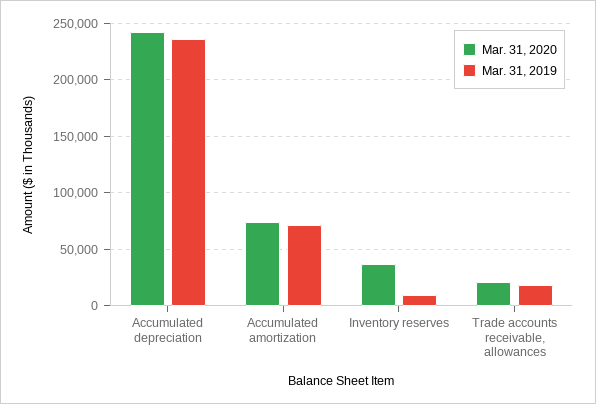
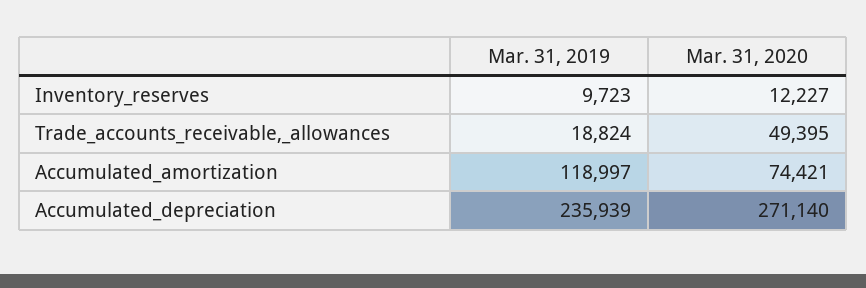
  {
    "Mar. 31, 2020": {
-     "Accumulated depreciation": 240000,
+     "Accumulated depreciation": 271140,
      "Accumulated amortization": 74421,
-     "Inventory reserves": 40000,
+     "Inventory reserves": 12227,
-     "Trade accounts receivable, allowances": 20000
+     "Trade accounts receivable, allowances": 49395
    },
    "Mar. 31, 2019": {
      "Accumulated depreciation": 235939,
-     "Accumulated amortization": 70000,
+     "Accumulated amortization": 118997,
      "Inventory reserves": 9723,
      "Trade accounts receivable, allowances": 18824
    }
  }

